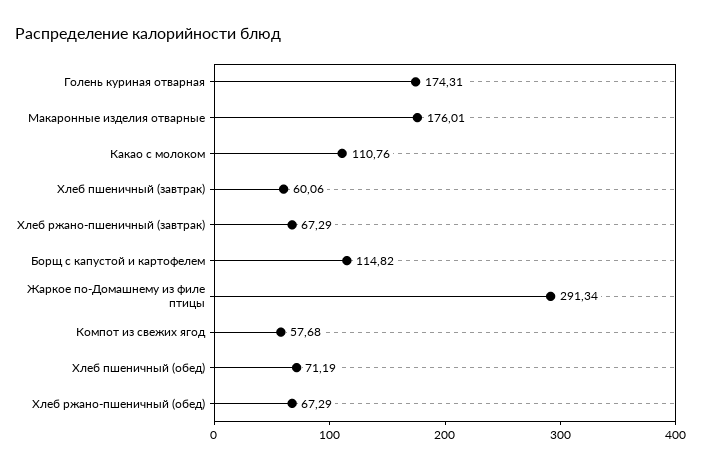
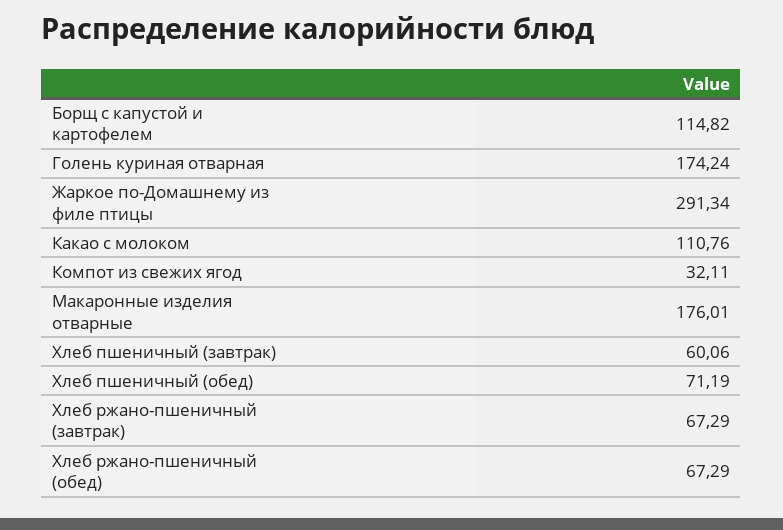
  {
-   "Голень куриная отварная": 174.31,
+   "Голень куриная отварная": 174.24,
    "Макаронные изделия отварные": 176.01,
    "Какао с молоком": 110.76,
    "Хлеб пшеничный (завтрак)": 60.06,
    "Хлеб ржано-пшеничный (завтрак)": 67.29,
    "Борщ с капустой и картофелем": 114.82,
    "Жаркое по-Домашнему из филе птицы": 291.34,
-   "Компот из свежих ягод": 57.68,
+   "Компот из свежих ягод": 32.11,
    "Хлеб пшеничный (обед)": 71.19,
    "Хлеб ржано-пшеничный (обед)": 67.29
  }

